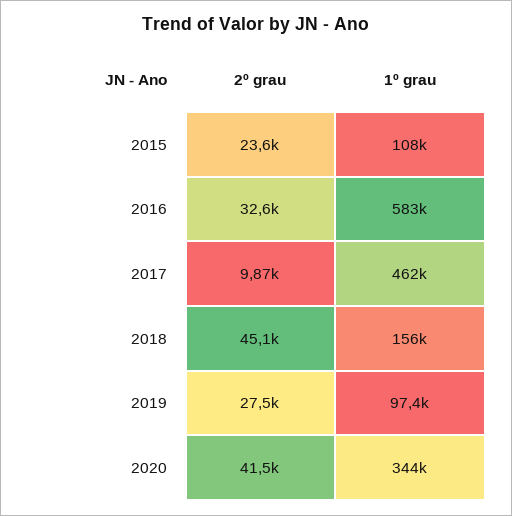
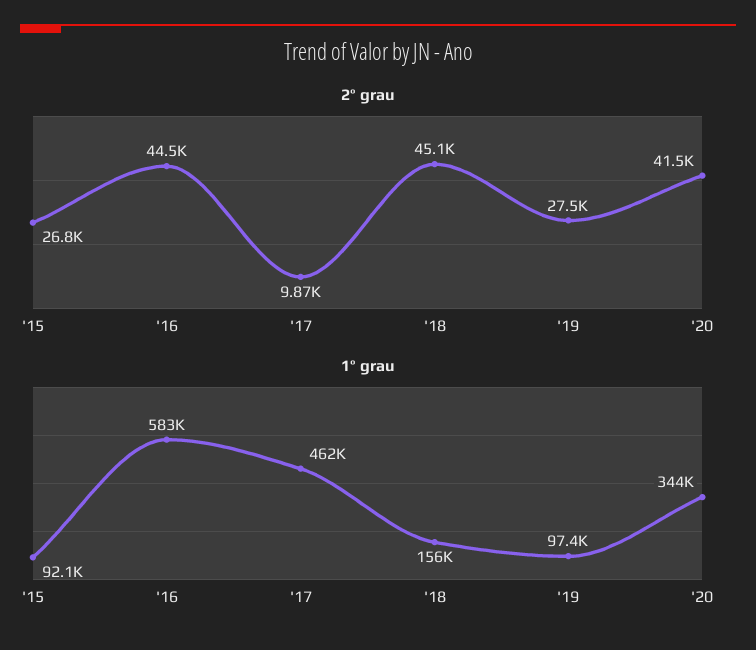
  {
    "2º grau": {
-     "2015": 23600,
+     "2015": 26800,
-     "2016": 32600,
+     "2016": 44500,
      "2017": 9870,
      "2018": 45100,
      "2019": 27500,
      "2020": 41500
    },
    "1º grau": {
-     "2015": 108000,
+     "2015": 92100,
      "2016": 583000,
      "2017": 462000,
      "2018": 156000,
      "2019": 97400,
      "2020": 344000
    }
  }

